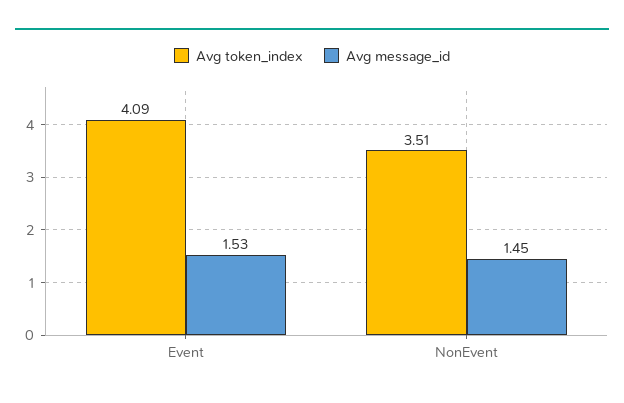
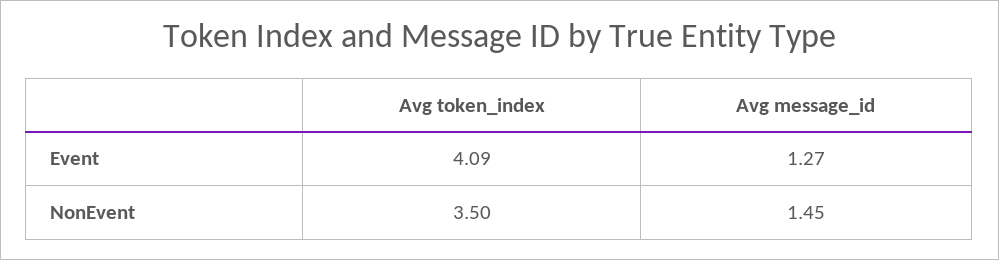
  {
    "Avg token_index": {
      "Event": 4.09,
-     "NonEvent": 3.51
+     "NonEvent": 3.5
    },
    "Avg message_id": {
-     "Event": 1.53,
+     "Event": 1.27,
      "NonEvent": 1.45
    }
  }

